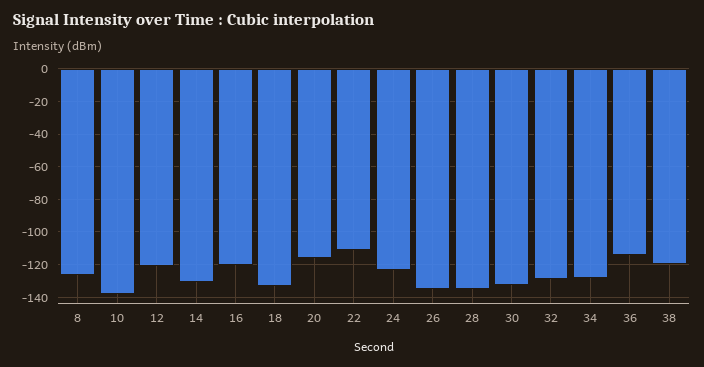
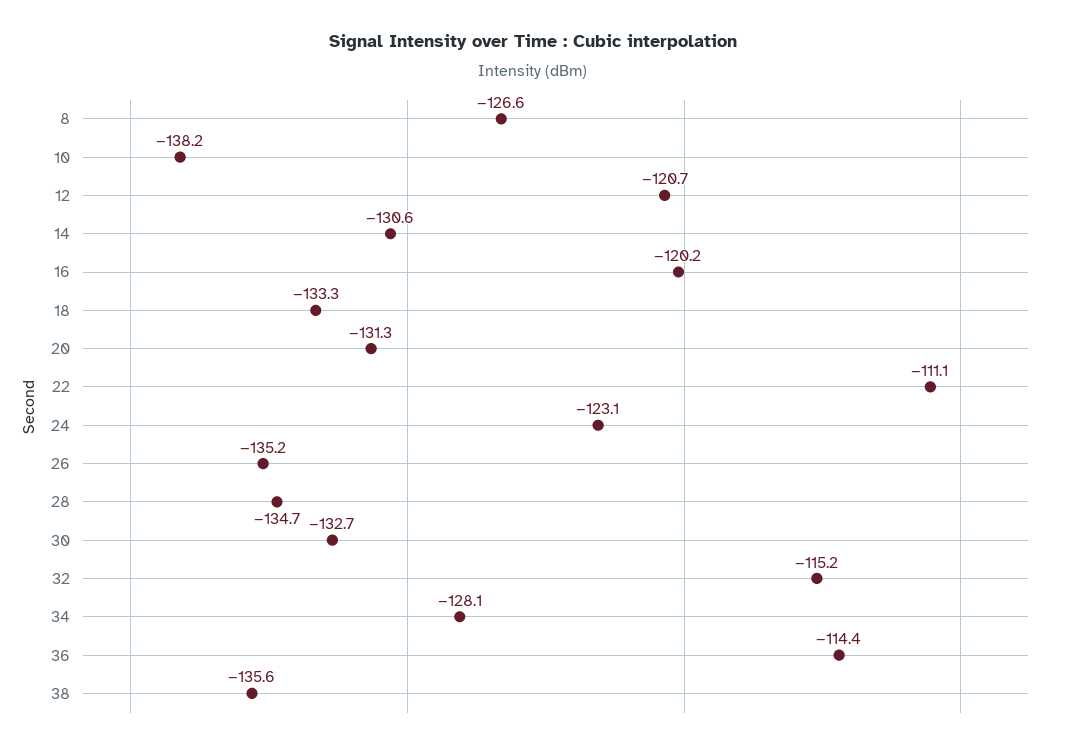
  {
    "8": -126.6,
    "10": -138.2,
    "12": -120.7,
    "14": -130.6,
    "16": -120.2,
    "18": -133.3,
-   "20": -115,
+   "20": -131.3,
    "22": -111.1,
    "24": -123.1,
    "26": -135.2,
    "28": -134.7,
    "30": -132.7,
-   "32": -130,
+   "32": -115.2,
    "34": -128.1,
    "36": -114.4,
-   "38": -120
+   "38": -135.6
  }

